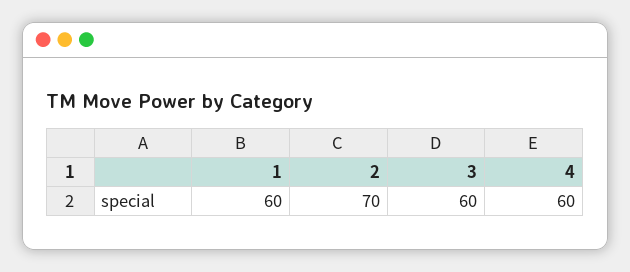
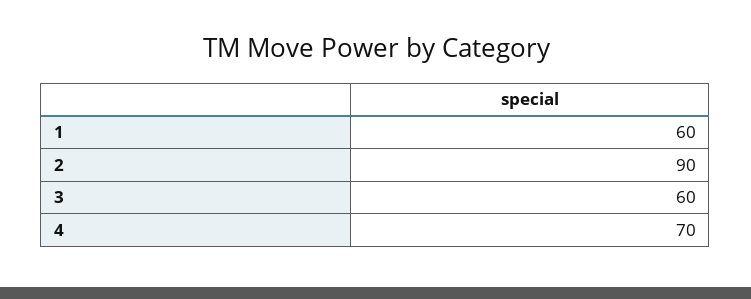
  {
    "1": 60,
-   "2": 70,
+   "2": 90,
    "3": 60,
-   "4": 60
+   "4": 70
  }

